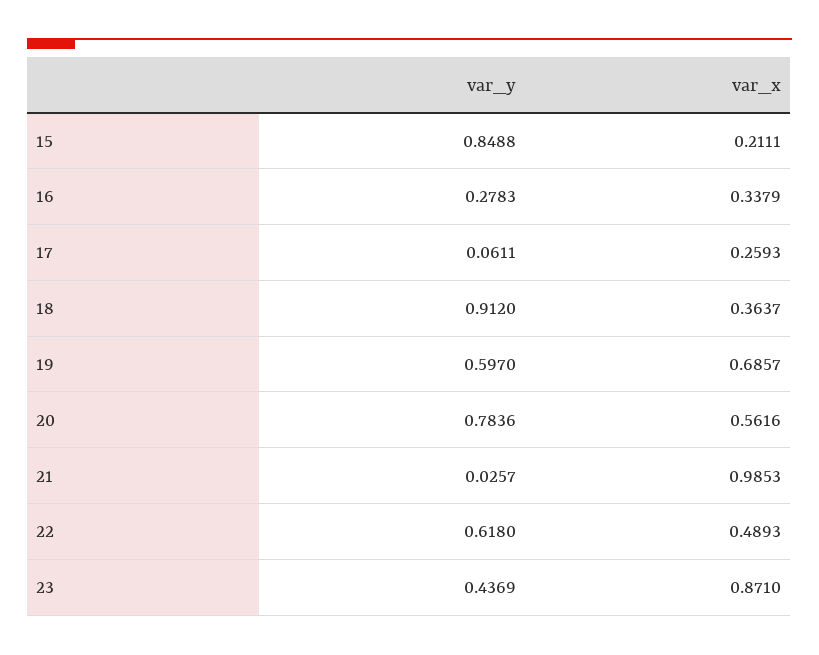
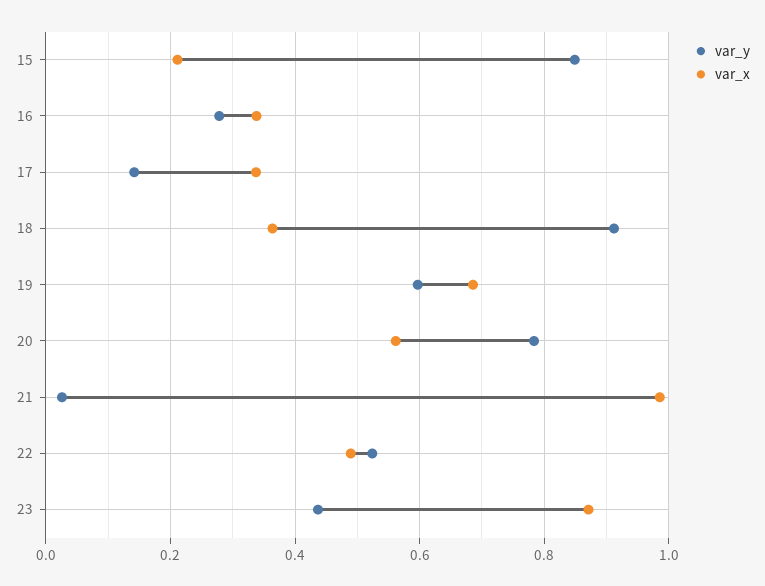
  {
    "var_y": {
      "15": 0.8488,
      "16": 0.2783,
-     "17": 0.0611,
+     "17": 0.14,
      "18": 0.912,
      "19": 0.597,
      "20": 0.7836,
      "21": 0.0257,
-     "22": 0.618,
+     "22": 0.52,
      "23": 0.4369
    },
    "var_x": {
      "15": 0.2111,
      "16": 0.3379,
-     "17": 0.2593,
+     "17": 0.34,
      "18": 0.3637,
      "19": 0.6857,
      "20": 0.5616,
      "21": 0.9853,
      "22": 0.4893,
      "23": 0.871
    }
  }

